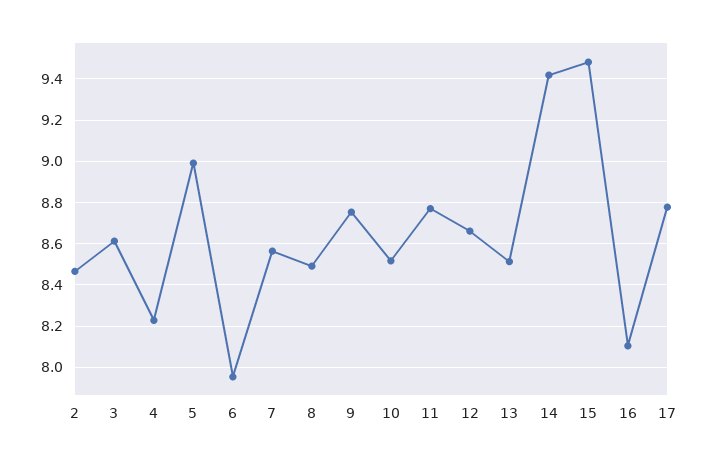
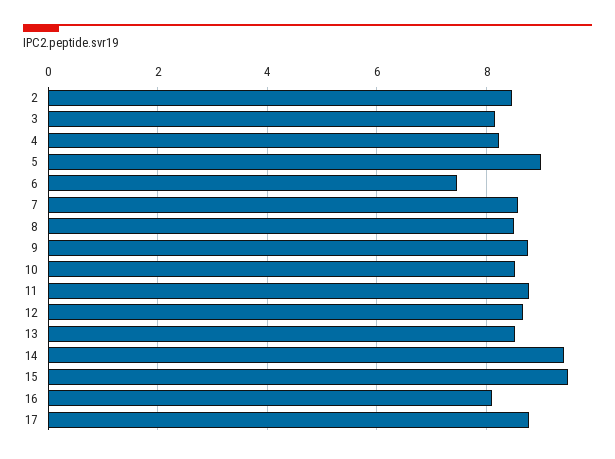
  {
    "2": 8.45,
-   "3": 8.6,
+   "3": 8.2,
    "4": 8.25,
    "5": 9,
-   "6": 7.95,
+   "6": 7.4,
    "7": 8.55,
    "8": 8.5,
    "9": 8.75,
    "10": 8.5,
    "11": 8.75,
    "12": 8.65,
    "13": 8.5,
    "14": 9.4,
    "15": 9.5,
    "16": 8.1,
    "17": 8.8
  }

